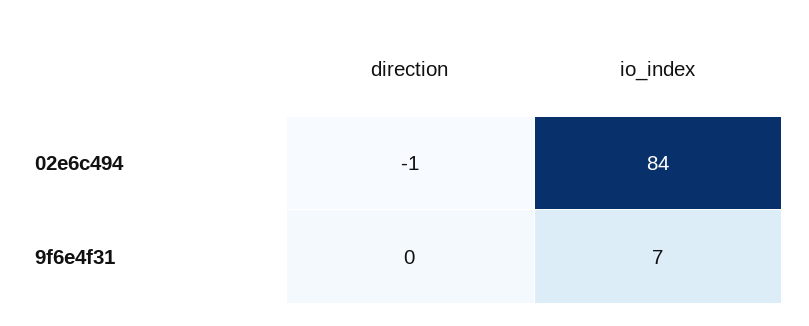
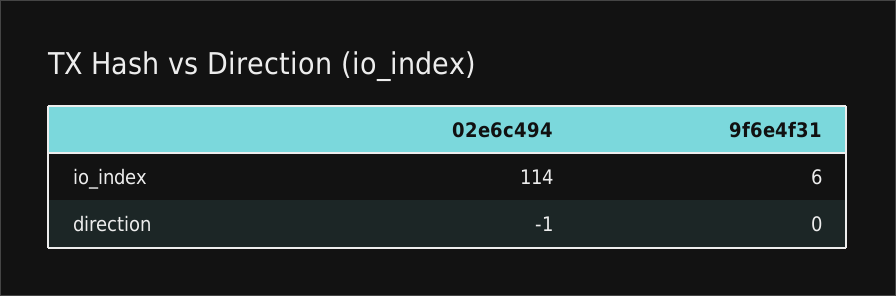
  {
    "direction": {
      "02e6c494": -1,
      "9f6e4f31": 0
    },
    "io_index": {
-     "02e6c494": 84,
+     "02e6c494": 114,
-     "9f6e4f31": 7
+     "9f6e4f31": 6
    }
  }

